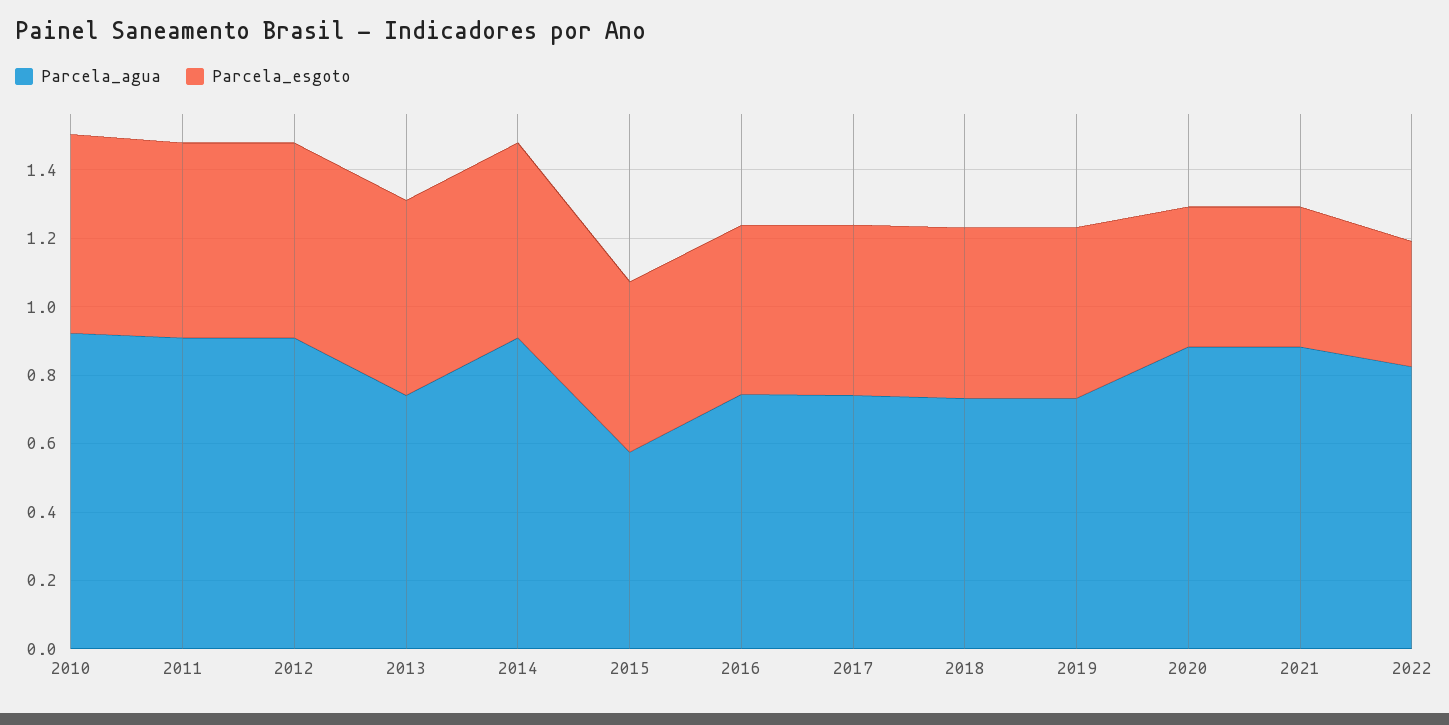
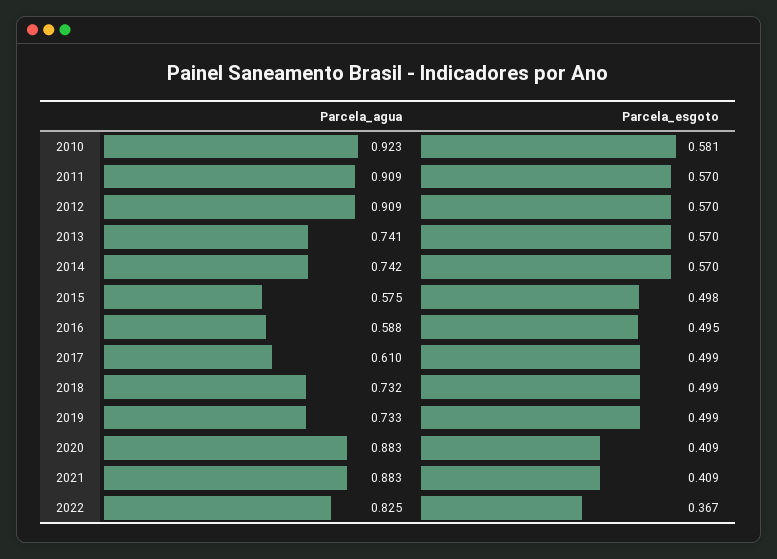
  {
    "Parcela_agua": {
      "2010": 0.923,
      "2011": 0.909,
      "2012": 0.909,
      "2013": 0.741,
-     "2014": 0.9,
+     "2014": 0.742,
      "2015": 0.575,
-     "2016": 0.75,
+     "2016": 0.588,
-     "2017": 0.75,
+     "2017": 0.61,
      "2018": 0.732,
      "2019": 0.733,
      "2020": 0.883,
      "2021": 0.883,
      "2022": 0.825
    },
    "Parcela_esgoto": {
      "2010": 0.581,
      "2011": 0.57,
      "2012": 0.57,
      "2013": 0.57,
      "2014": 0.57,
      "2015": 0.498,
      "2016": 0.495,
      "2017": 0.499,
      "2018": 0.499,
      "2019": 0.499,
      "2020": 0.409,
      "2021": 0.409,
      "2022": 0.367
    }
  }

